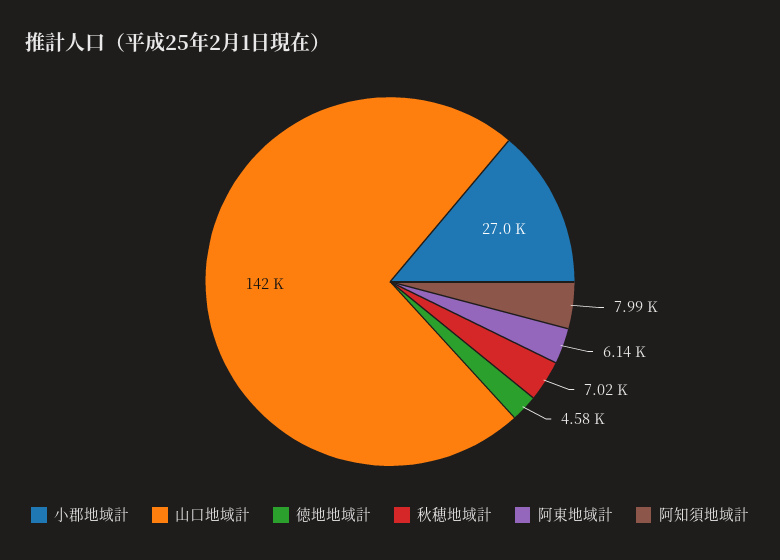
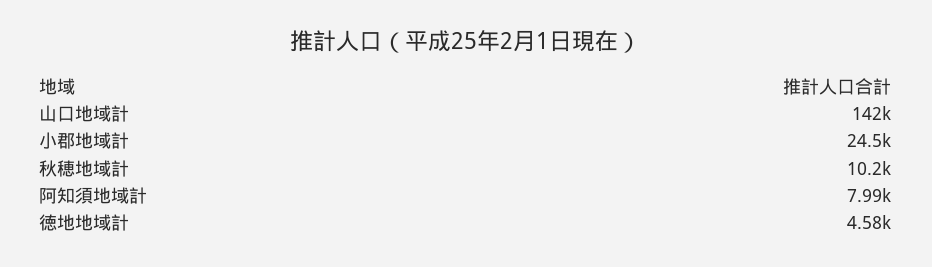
  {
-   "小郡地域計": 27000,
+   "小郡地域計": 24500,
    "山口地域計": 142000,
    "徳地地域計": 4580,
-   "秋穂地域計": 7020,
+   "秋穂地域計": 10200,
-   "阿東地域計": 6140,
    "阿知須地域計": 7990
  }

